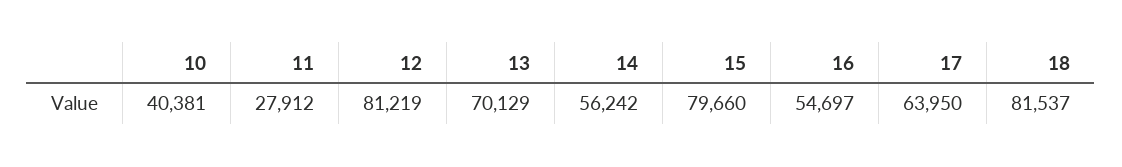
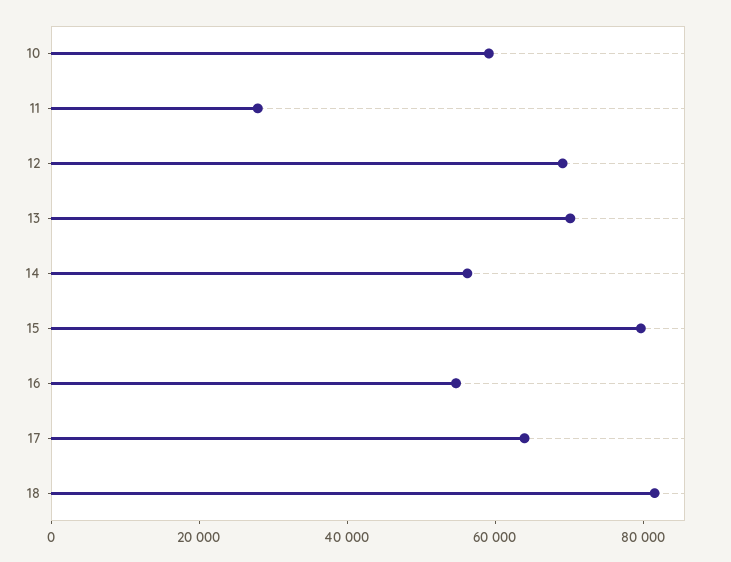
  {
-   "10": 40381,
+   "10": 60000,
    "11": 27912,
-   "12": 81219,
+   "12": 70000,
    "13": 70129,
    "14": 56242,
    "15": 79660,
    "16": 54697,
    "17": 63950,
    "18": 81537
  }

